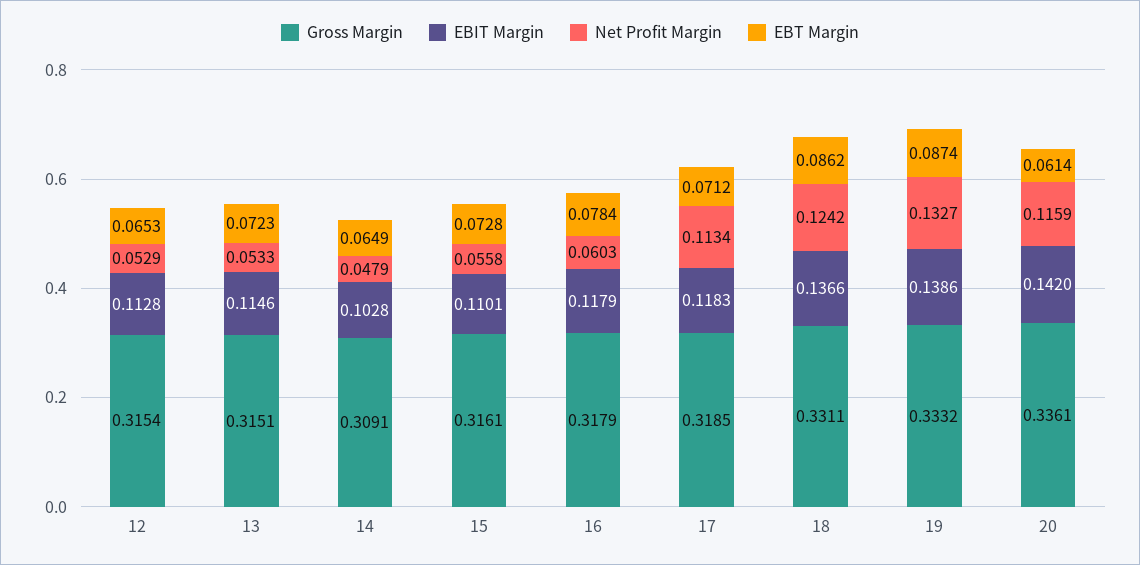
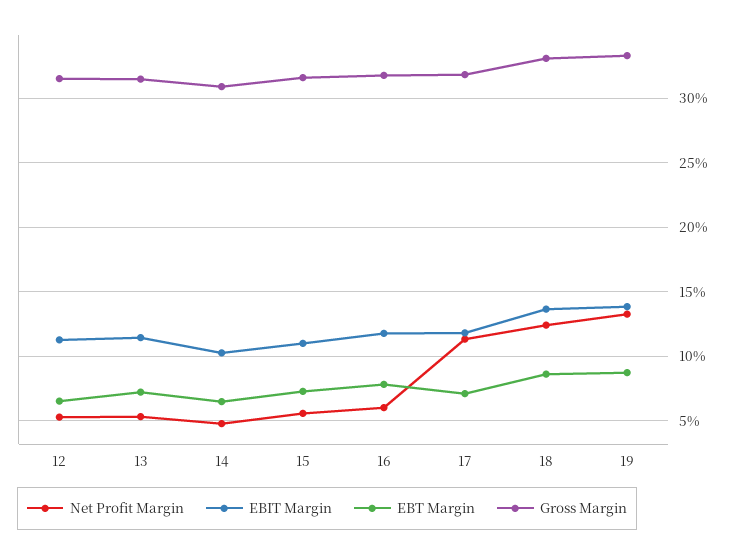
  {
    "Gross Margin": {
      "12": 0.3154,
      "13": 0.3151,
      "14": 0.3091,
      "15": 0.3161,
      "16": 0.3179,
      "17": 0.3185,
      "18": 0.3311,
-     "19": 0.3332,
+     "19": 0.3332
-     "20": 0.3361
    },
    "EBIT Margin": {
      "12": 0.1128,
      "13": 0.1146,
      "14": 0.1028,
      "15": 0.1101,
      "16": 0.1179,
      "17": 0.1183,
      "18": 0.1366,
-     "19": 0.1386,
+     "19": 0.1386
-     "20": 0.142
    },
    "Net Profit Margin": {
      "12": 0.0529,
      "13": 0.0533,
      "14": 0.0479,
      "15": 0.0558,
      "16": 0.0603,
      "17": 0.1134,
      "18": 0.1242,
-     "19": 0.1327,
+     "19": 0.1327
-     "20": 0.1159
    },
    "EBT Margin": {
      "12": 0.0653,
      "13": 0.0723,
      "14": 0.0649,
      "15": 0.0728,
      "16": 0.0784,
      "17": 0.0712,
      "18": 0.0862,
-     "19": 0.0874,
+     "19": 0.0874
-     "20": 0.0614
    }
  }

